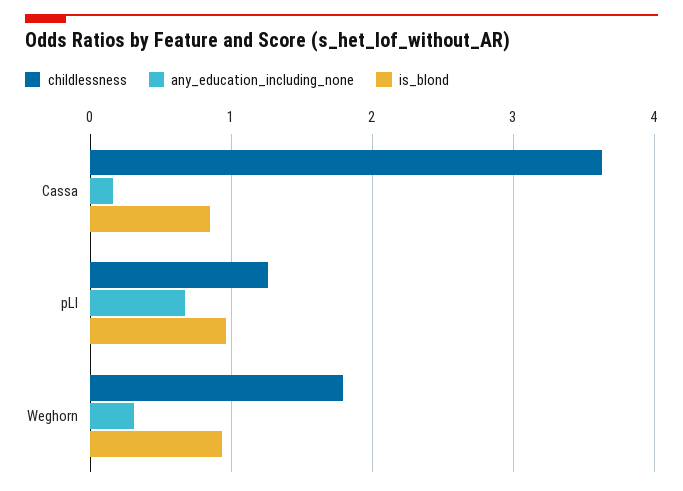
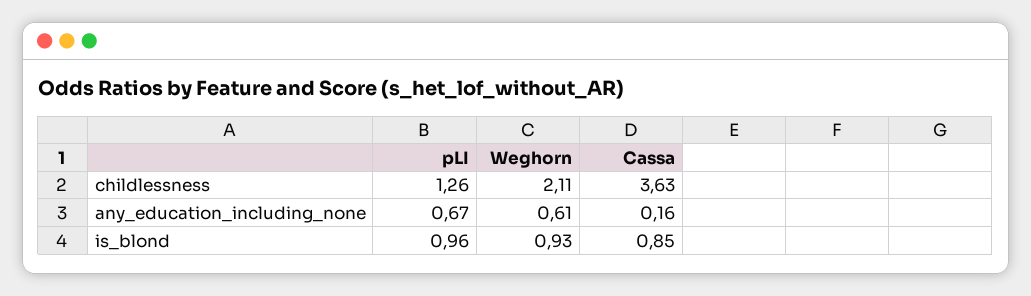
  {
    "childlessness": {
      "Cassa": 3.63,
      "pLI": 1.26,
-     "Weghorn": 1.8
+     "Weghorn": 2.11
    },
    "any_education_including_none": {
      "Cassa": 0.16,
      "pLI": 0.67,
-     "Weghorn": 0.3
+     "Weghorn": 0.61
    },
    "is_blond": {
      "Cassa": 0.85,
      "pLI": 0.96,
      "Weghorn": 0.93
    }
  }

